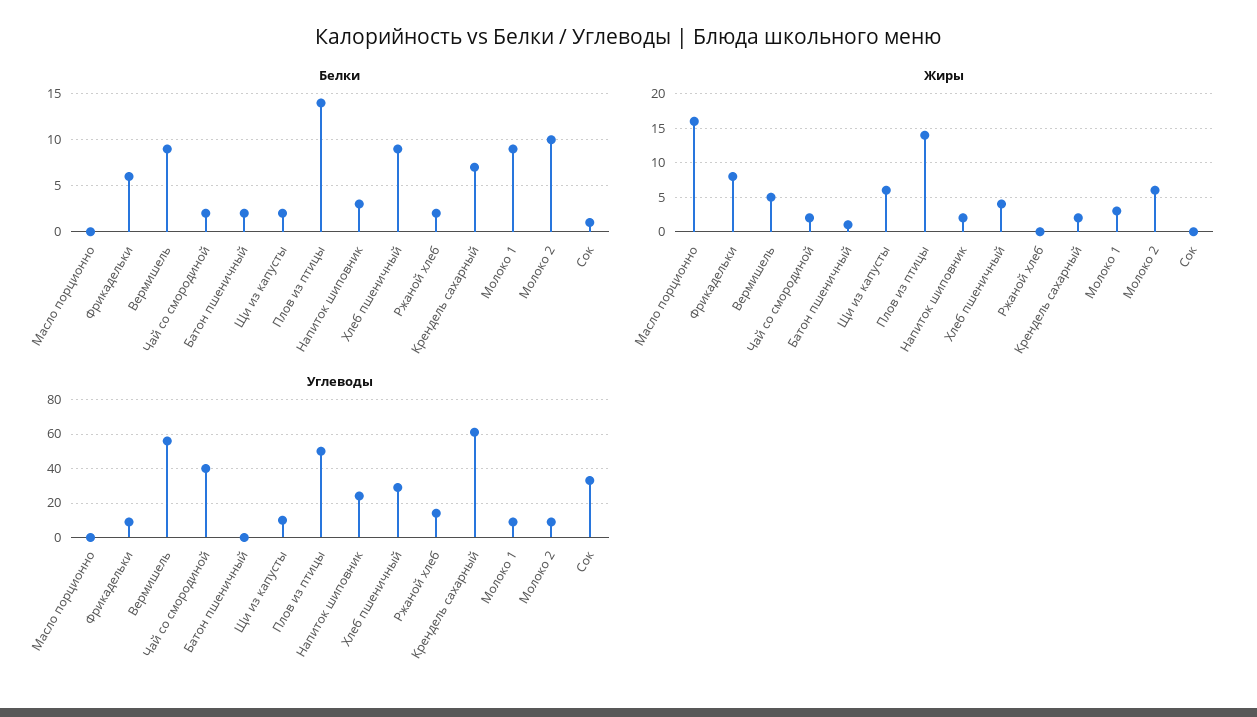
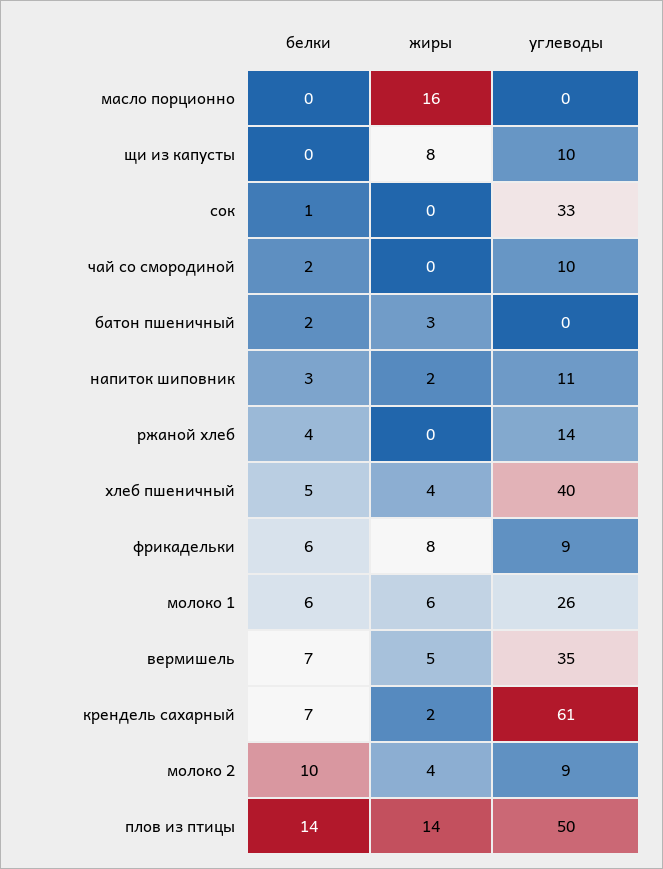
  {
    "Белки": {
      "Масло порционно": 0,
      "Фрикадельки": 6,
-     "Вермишель": 9,
+     "Вермишель": 7,
      "Чай со смородиной": 2,
      "Батон пшеничный": 2,
-     "Щи из капусты": 2,
+     "Щи из капусты": 0,
      "Плов из птицы": 14,
      "Напиток шиповник": 3,
-     "Хлеб пшеничный": 9,
+     "Хлеб пшеничный": 5,
-     "Ржаной хлеб": 2,
+     "Ржаной хлеб": 4,
      "Крендель сахарный": 7,
-     "Молоко 1": 9,
+     "Молоко 1": 6,
      "Молоко 2": 10,
      "Сок": 1
    },
    "Жиры": {
      "Масло порционно": 16,
      "Фрикадельки": 8,
      "Вермишель": 5,
-     "Чай со смородиной": 2,
+     "Чай со смородиной": 0,
-     "Батон пшеничный": 1,
+     "Батон пшеничный": 3,
-     "Щи из капусты": 6,
+     "Щи из капусты": 8,
      "Плов из птицы": 14,
      "Напиток шиповник": 2,
      "Хлеб пшеничный": 4,
      "Ржаной хлеб": 0,
      "Крендель сахарный": 2,
-     "Молоко 1": 3,
+     "Молоко 1": 6,
-     "Молоко 2": 6,
+     "Молоко 2": 4,
      "Сок": 0
    },
    "Углеводы": {
      "Масло порционно": 0,
      "Фрикадельки": 9,
-     "Вермишель": 55,
+     "Вермишель": 35,
-     "Чай со смородиной": 40,
+     "Чай со смородиной": 10,
      "Батон пшеничный": 0,
      "Щи из капусты": 10,
      "Плов из птицы": 50,
-     "Напиток шиповник": 25,
+     "Напиток шиповник": 11,
-     "Хлеб пшеничный": 30,
+     "Хлеб пшеничный": 40,
      "Ржаной хлеб": 14,
      "Крендель сахарный": 61,
-     "Молоко 1": 10,
+     "Молоко 1": 26,
      "Молоко 2": 9,
      "Сок": 33
    }
  }

